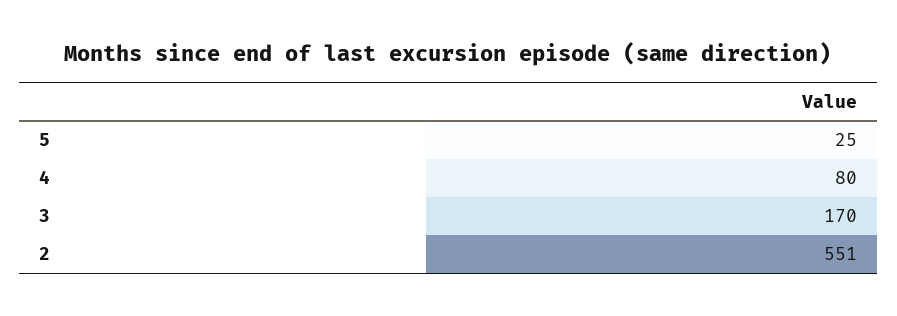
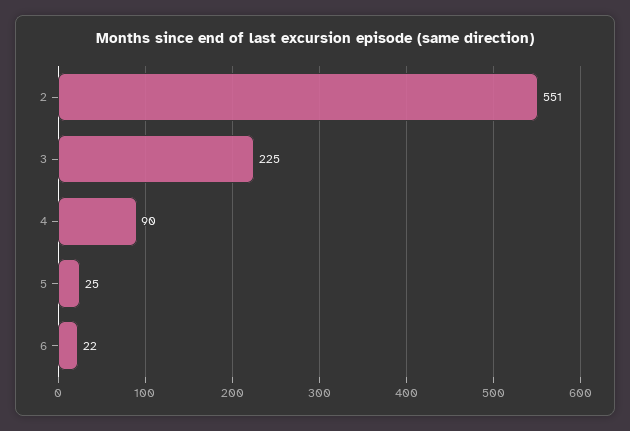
  {
    "5": 25,
-   "4": 80,
+   "4": 90,
-   "3": 170,
+   "3": 225,
-   "2": 551
+   "2": 551,
+   "6": 22
  }

